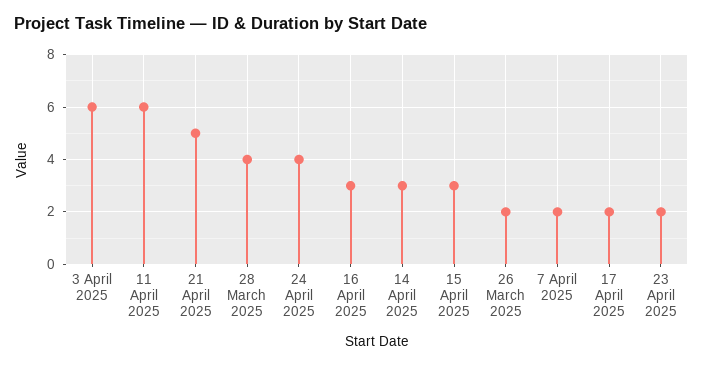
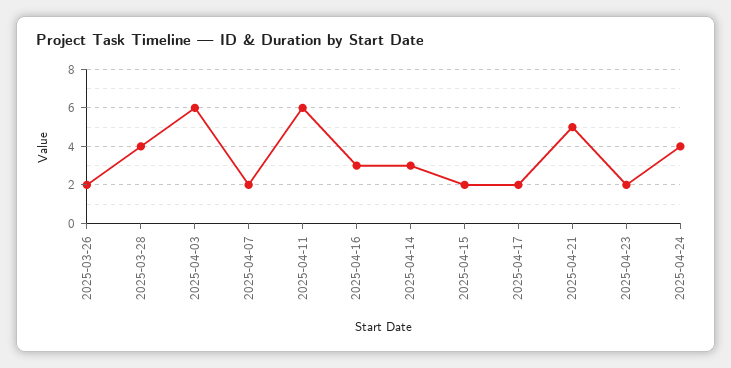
  {
    "3 April 2025": 6,
    "11 April 2025": 6,
    "21 April 2025": 5,
    "28 March 2025": 4,
    "24 April 2025": 4,
    "16 April 2025": 3,
    "14 April 2025": 3,
-   "15 April 2025": 3,
+   "15 April 2025": 2,
    "26 March 2025": 2,
    "7 April 2025": 2,
    "17 April 2025": 2,
    "23 April 2025": 2
  }

